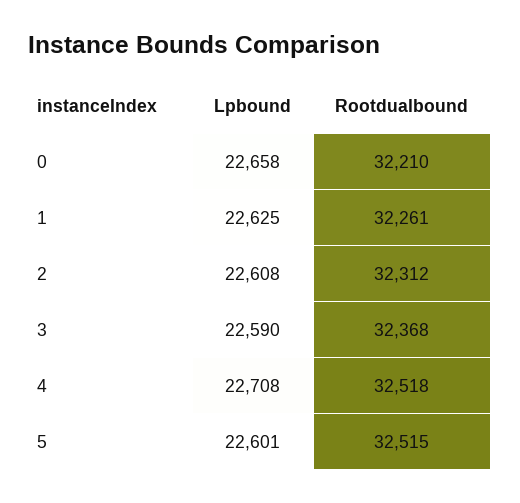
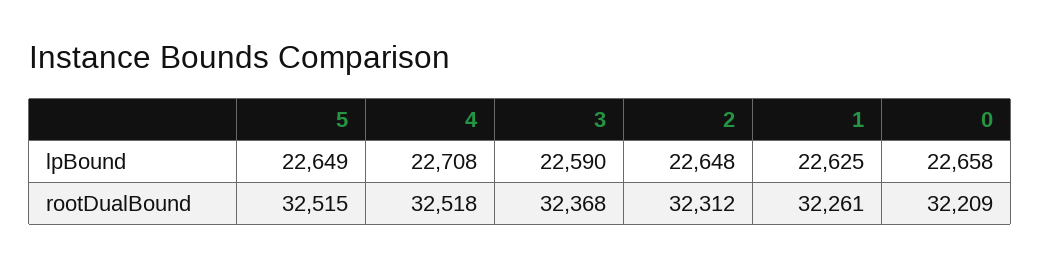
  {
    "Lpbound": {
      "0": 22658,
      "1": 22625,
-     "2": 22608,
+     "2": 22648,
      "3": 22590,
      "4": 22708,
-     "5": 22601
+     "5": 22649
    },
    "Rootdualbound": {
-     "0": 32210,
+     "0": 32209,
      "1": 32261,
      "2": 32312,
      "3": 32368,
      "4": 32518,
      "5": 32515
    }
  }

